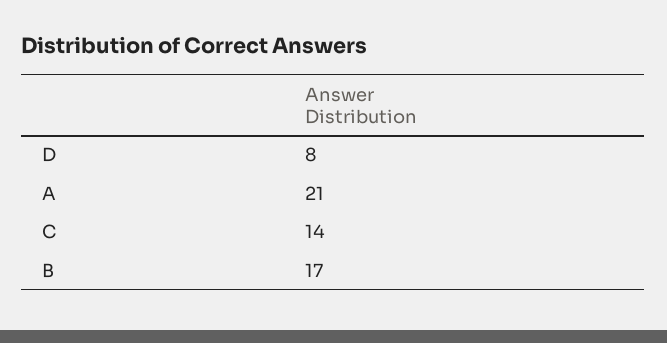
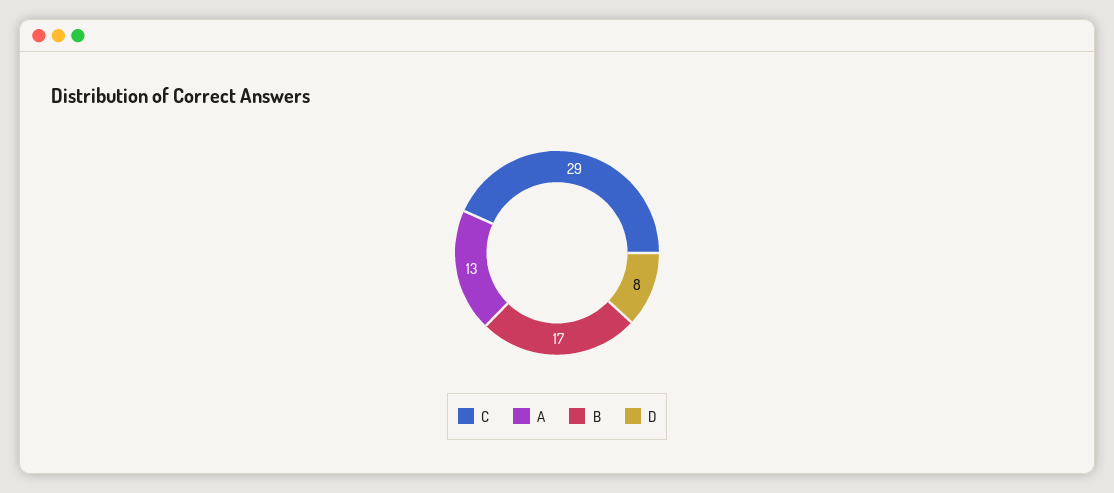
  {
    "D": 8,
-   "A": 21,
+   "A": 13,
-   "C": 14,
+   "C": 29,
    "B": 17
  }

